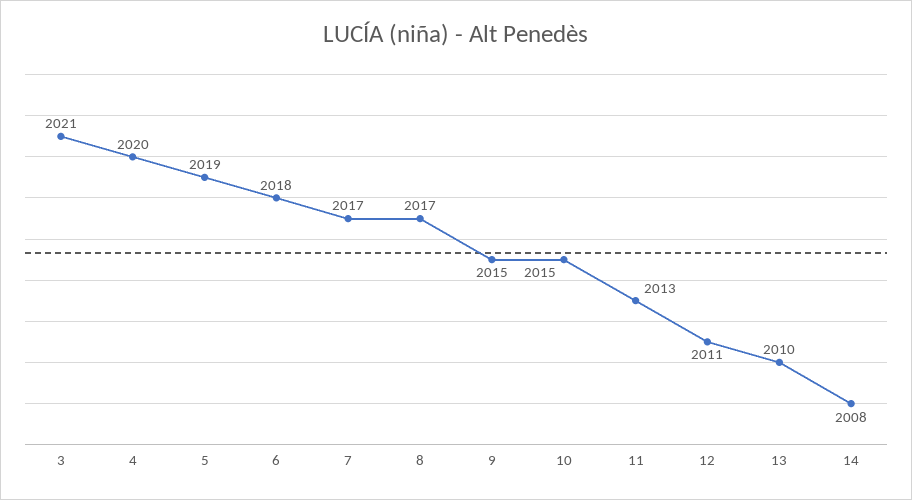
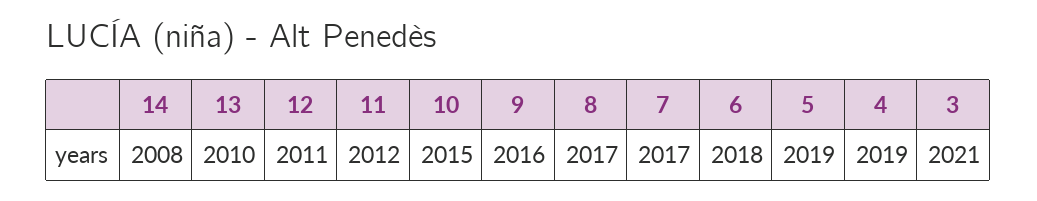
  {
    "3": 2021,
-   "4": 2020,
+   "4": 2019,
    "5": 2019,
    "6": 2018,
    "7": 2017,
    "8": 2017,
-   "9": 2015,
+   "9": 2016,
    "10": 2015,
-   "11": 2013,
+   "11": 2012,
    "12": 2011,
    "13": 2010,
    "14": 2008
  }

